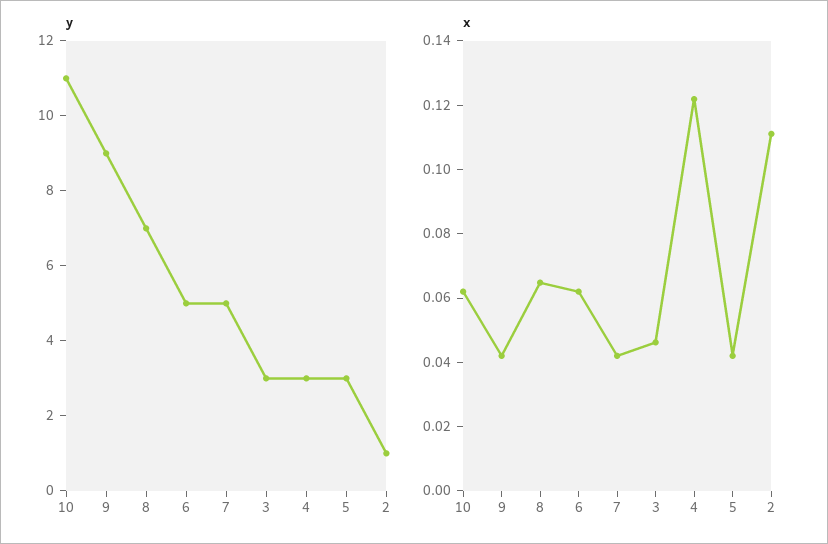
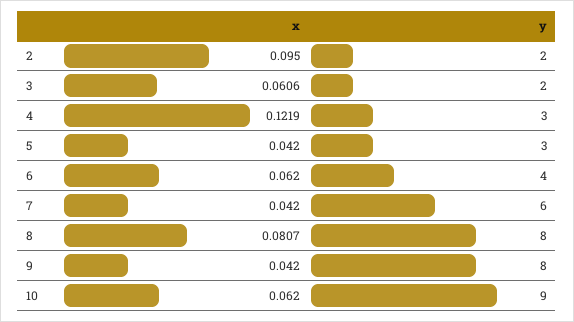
  {
    "y": {
-     "10": 11,
+     "10": 9,
-     "9": 9,
+     "9": 8,
-     "8": 7,
+     "8": 8,
-     "6": 5,
+     "6": 4,
-     "7": 5,
+     "7": 6,
-     "3": 3,
+     "3": 2,
      "4": 3,
      "5": 3,
-     "2": 1
+     "2": 2
    },
    "x": {
      "10": 0.062,
      "9": 0.042,
-     "8": 0.065,
+     "8": 0.0807,
      "6": 0.062,
      "7": 0.042,
-     "3": 0.045,
+     "3": 0.0606,
      "4": 0.1219,
      "5": 0.042,
-     "2": 0.11
+     "2": 0.095
    }
  }

